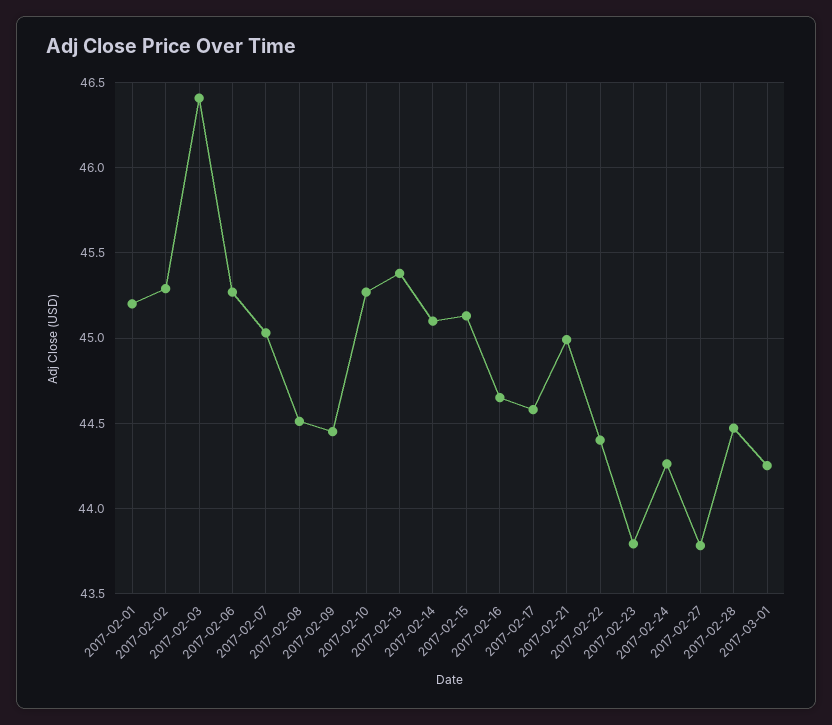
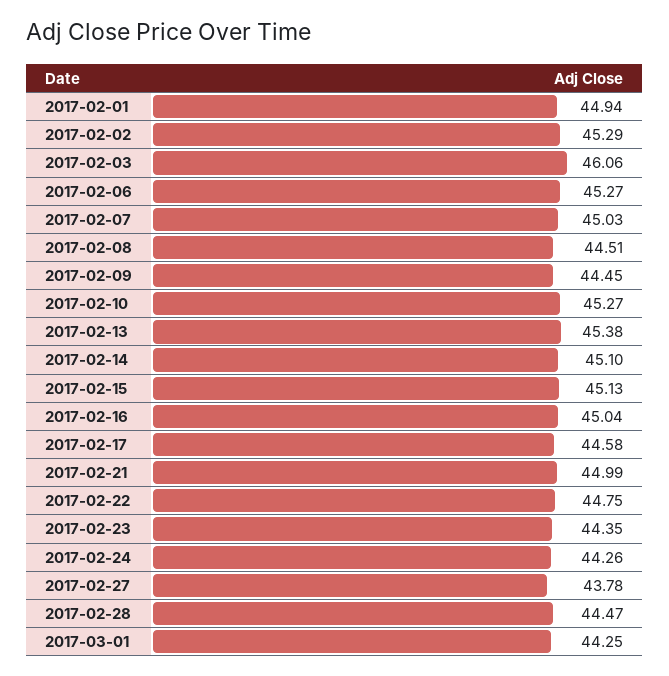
  {
-   "2017-02-01": 45.2,
+   "2017-02-01": 44.94,
    "2017-02-02": 45.29,
-   "2017-02-03": 46.4,
+   "2017-02-03": 46.06,
    "2017-02-06": 45.27,
    "2017-02-07": 45.03,
    "2017-02-08": 44.51,
    "2017-02-09": 44.45,
    "2017-02-10": 45.27,
    "2017-02-13": 45.38,
    "2017-02-14": 45.1,
    "2017-02-15": 45.13,
-   "2017-02-16": 44.65,
+   "2017-02-16": 45.04,
    "2017-02-17": 44.58,
    "2017-02-21": 44.99,
-   "2017-02-22": 44.4,
+   "2017-02-22": 44.75,
-   "2017-02-23": 43.8,
+   "2017-02-23": 44.35,
    "2017-02-24": 44.26,
    "2017-02-27": 43.78,
    "2017-02-28": 44.47,
    "2017-03-01": 44.25
  }

